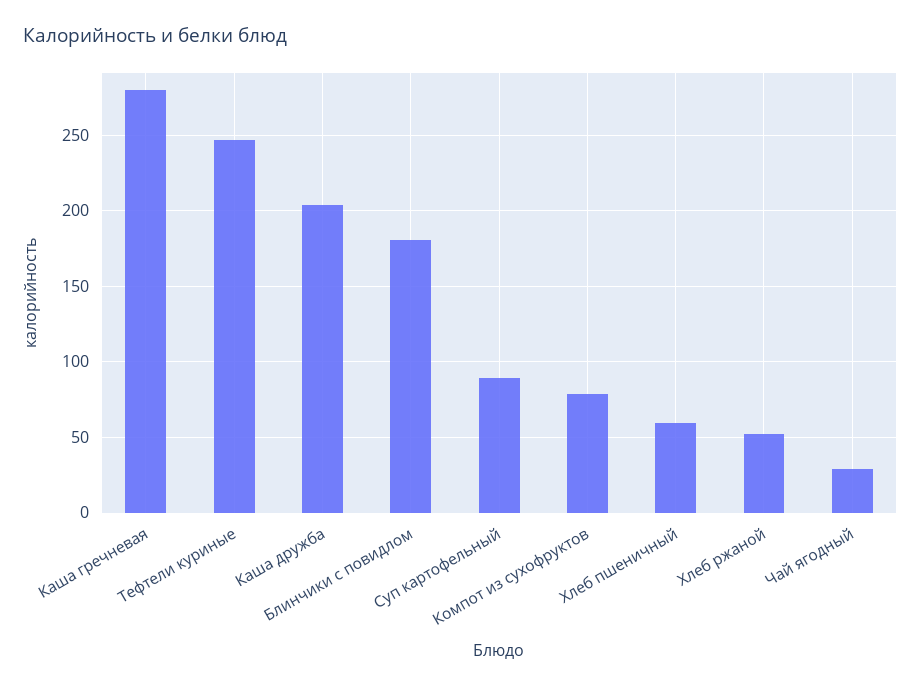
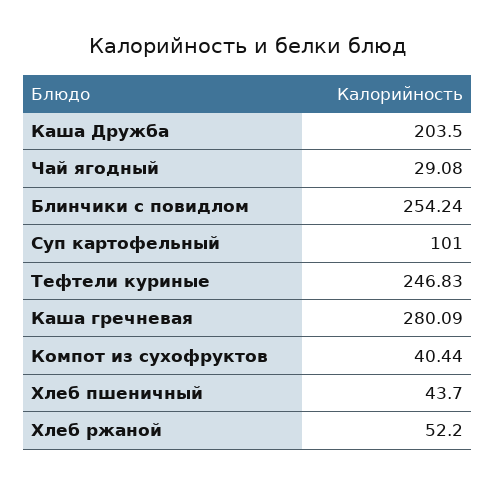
  {
    "Каша гречневая": 280.09,
    "Тефтели куриные": 246.83,
    "Каша дружба": 203.5,
-   "Блинчики с повидлом": 180,
+   "Блинчики с повидлом": 254.24,
-   "Суп картофельный": 90,
+   "Суп картофельный": 101,
-   "Компот из сухофруктов": 80,
+   "Компот из сухофруктов": 40.44,
-   "Хлеб пшеничный": 60,
+   "Хлеб пшеничный": 43.7,
    "Хлеб ржаной": 52.2,
    "Чай ягодный": 29.08
  }

